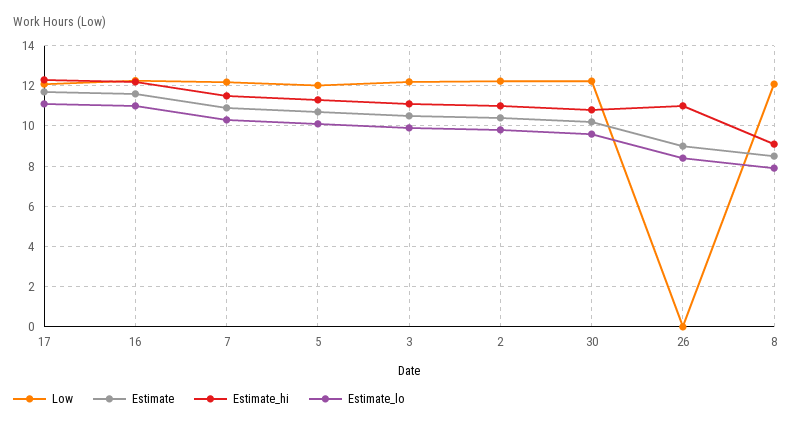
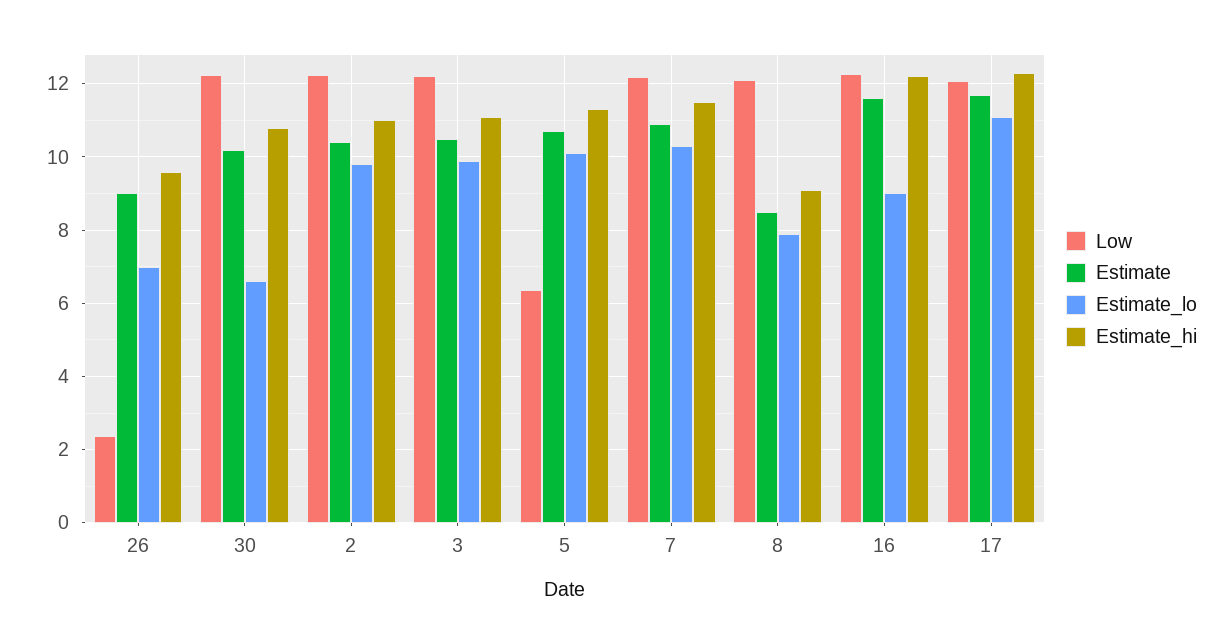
  {
    "Low": {
      "17": 12,
      "16": 12.2,
      "7": 12.2,
-     "5": 12,
+     "5": 6.4,
      "3": 12.2,
      "2": 12.2,
      "30": 12.2,
-     "26": 0,
+     "26": 2.4,
      "8": 12
    },
    "Estimate": {
      "17": 11.8,
      "16": 11.6,
      "7": 11,
      "5": 10.8,
      "3": 10.6,
      "2": 10.4,
      "30": 10.2,
      "26": 9,
      "8": 8.6
    },
    "Estimate_hi": {
      "17": 12.4,
      "16": 12.2,
      "7": 11.6,
      "5": 11.4,
      "3": 11.2,
      "2": 11,
      "30": 10.8,
-     "26": 11,
+     "26": 9.6,
      "8": 9.2
    },
    "Estimate_lo": {
      "17": 11.2,
-     "16": 11,
+     "16": 9,
      "7": 10.4,
      "5": 10.2,
      "3": 10,
      "2": 9.8,
-     "30": 9.5,
+     "30": 6.6,
-     "26": 8.5,
+     "26": 7,
      "8": 8
    }
  }

